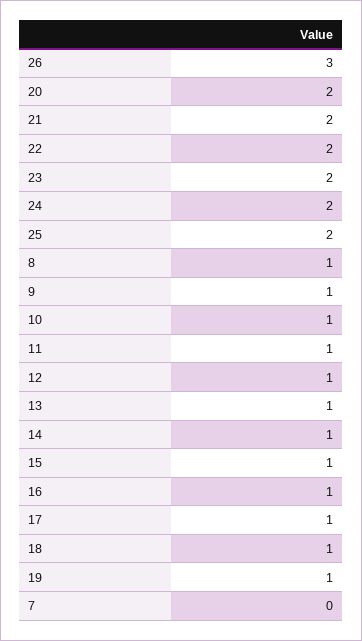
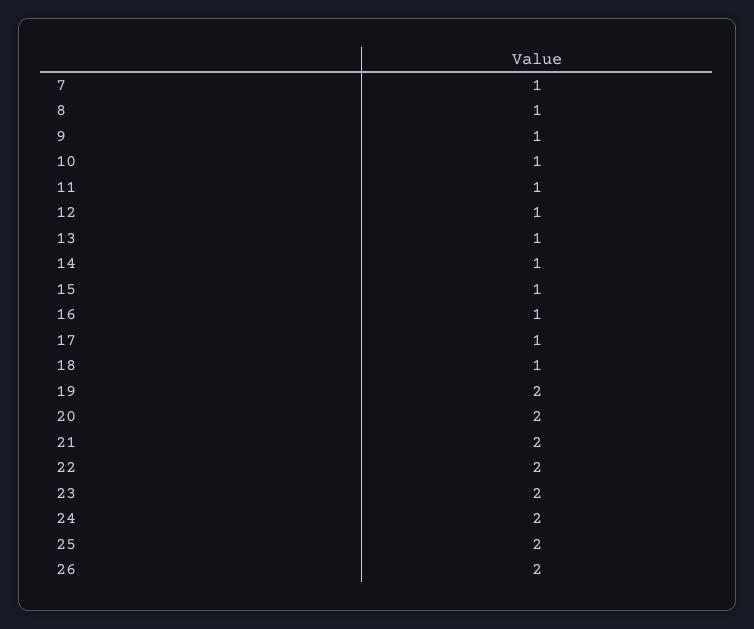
  {
-   "26": 3,
+   "26": 2,
    "20": 2,
    "21": 2,
    "22": 2,
    "23": 2,
    "24": 2,
    "25": 2,
    "8": 1,
    "9": 1,
    "10": 1,
    "11": 1,
    "12": 1,
    "13": 1,
    "14": 1,
    "15": 1,
    "16": 1,
    "17": 1,
    "18": 1,
-   "19": 1,
+   "19": 2,
-   "7": 0
+   "7": 1
  }

